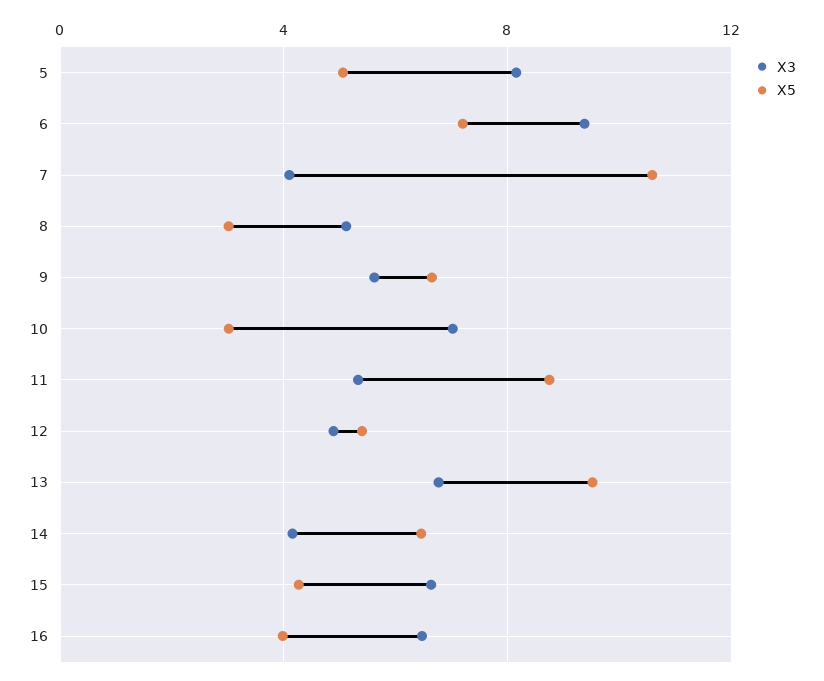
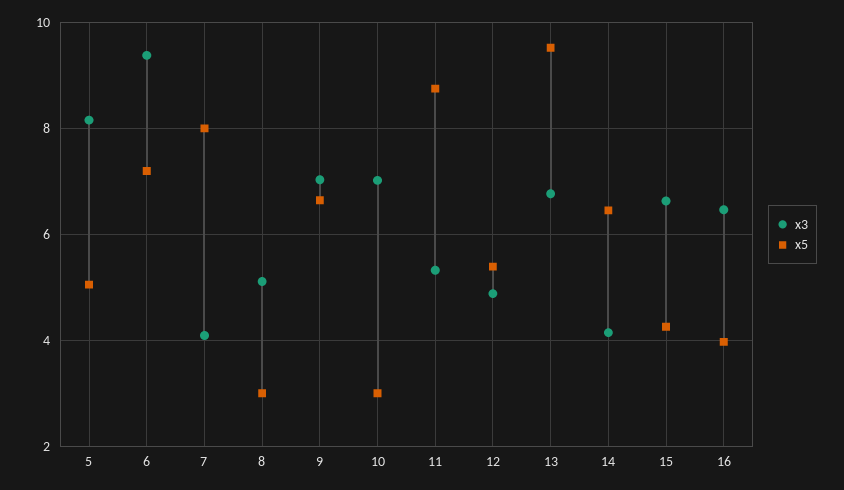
  {
    "X3": {
      "5": 8.2,
      "6": 9.4,
      "7": 4,
      "8": 5.2,
-     "9": 5.5,
+     "9": 7,
      "10": 7,
      "11": 5.4,
      "12": 4.8,
      "13": 6.8,
      "14": 4.2,
      "15": 6.6,
      "16": 6.4
    },
    "X5": {
      "5": 5,
      "6": 7.2,
-     "7": 10.5,
+     "7": 8,
      "8": 3,
      "9": 6.6,
      "10": 3,
      "11": 8.8,
      "12": 5.4,
      "13": 9.6,
      "14": 6.4,
      "15": 4.2,
      "16": 4
    }
  }

